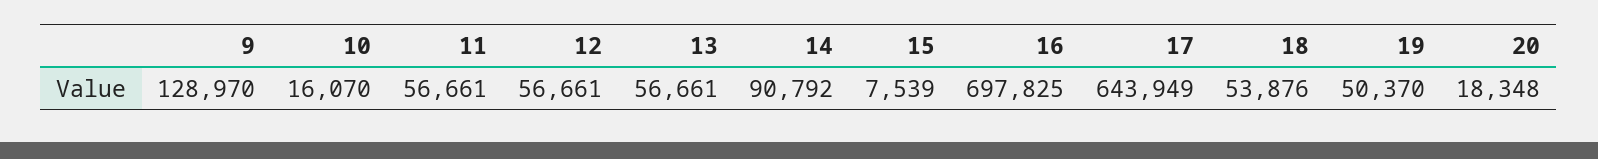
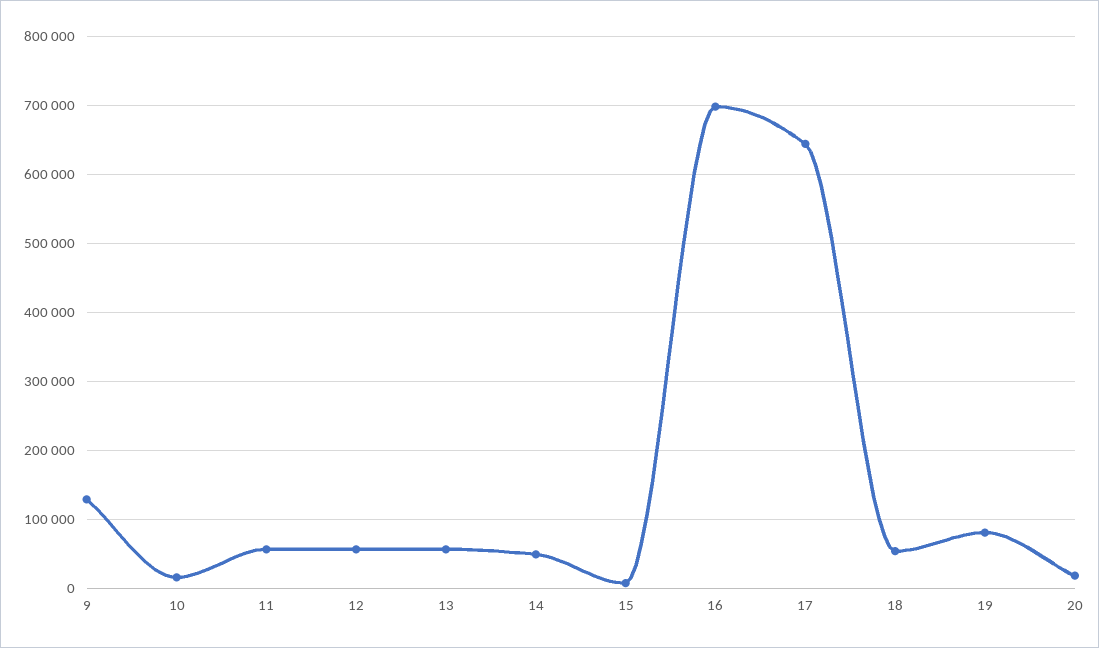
  {
    "9": 128970,
    "10": 16070,
    "11": 56661,
    "12": 56661,
    "13": 56661,
-   "14": 90792,
+   "14": 50000,
    "15": 7539,
    "16": 697825,
    "17": 643949,
    "18": 53876,
-   "19": 50370,
+   "19": 80000,
    "20": 18348
  }

